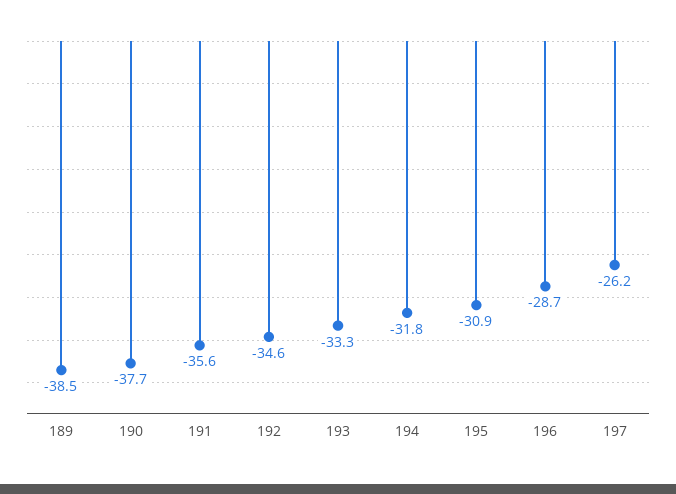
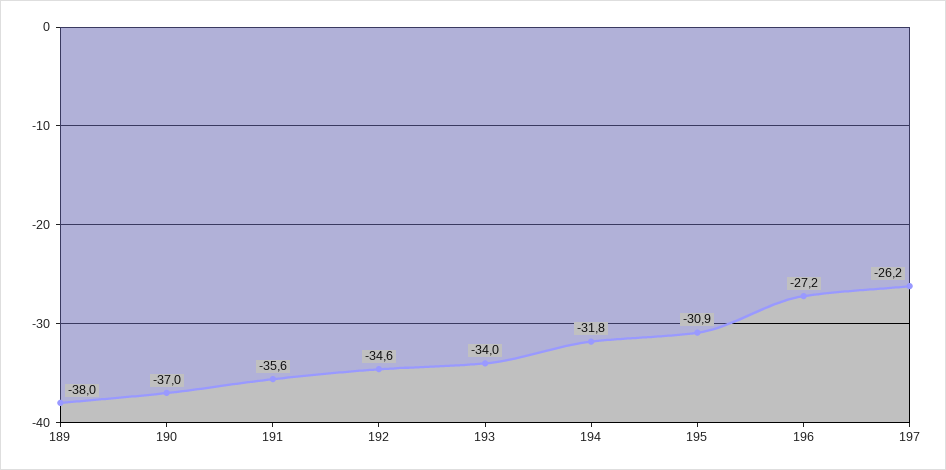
  {
-   "189": -38.5,
+   "189": -38,
-   "190": -37.7,
+   "190": -37,
    "191": -35.6,
    "192": -34.6,
-   "193": -33.3,
+   "193": -34,
    "194": -31.8,
    "195": -30.9,
-   "196": -28.7,
+   "196": -27.2,
    "197": -26.2
  }

